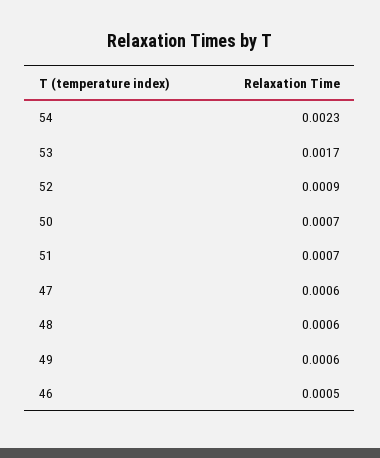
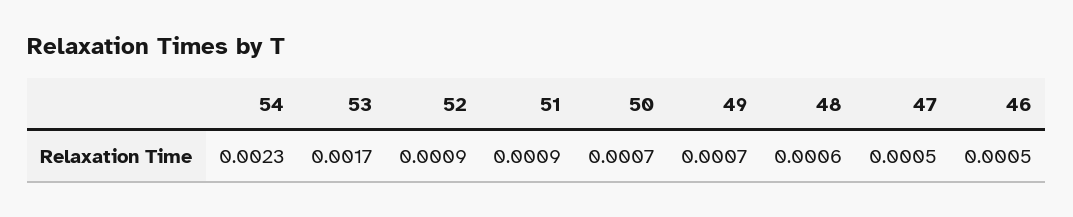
  {
    "54": 0.0023,
    "53": 0.0017,
    "52": 0.0009,
    "50": 0.0007,
-   "51": 0.0007,
+   "51": 0.0009,
-   "47": 0.0006,
+   "47": 0.0005,
    "48": 0.0006,
-   "49": 0.0006,
+   "49": 0.0007,
    "46": 0.0005
  }

